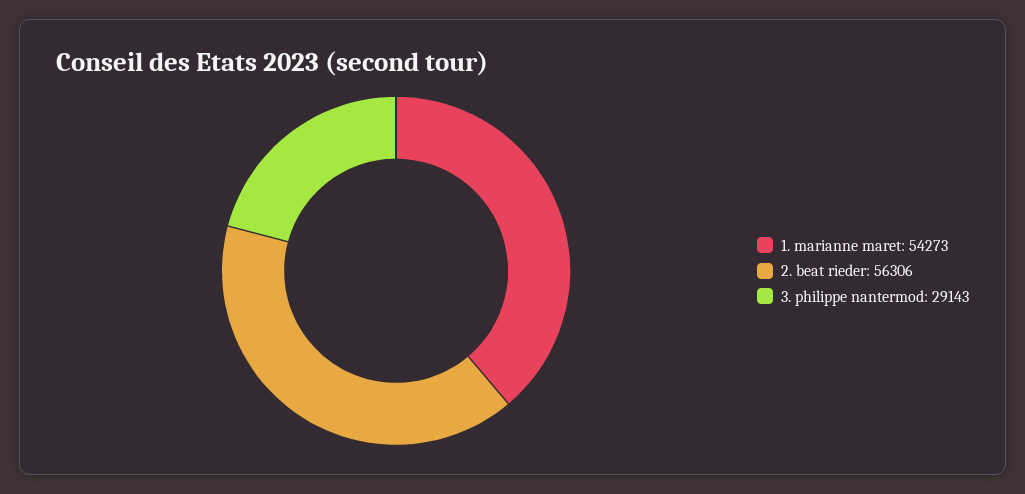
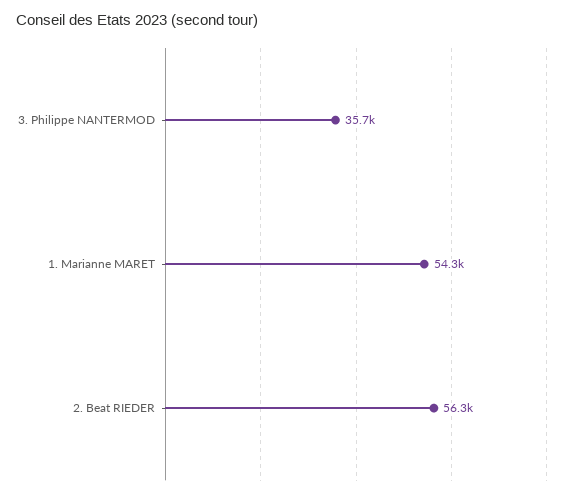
  {
    "1. marianne maret": 54273,
    "2. beat rieder": 56306,
-   "3. philippe nantermod": 29143
+   "3. philippe nantermod": 35700
  }

